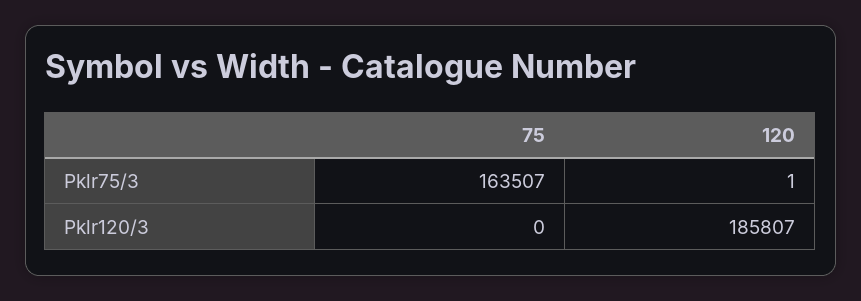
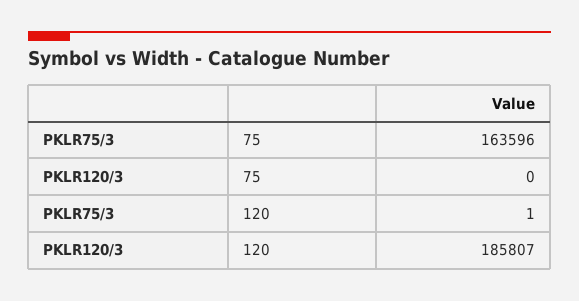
  {
    "75": {
-     "Pklr75/3": 163507,
+     "Pklr75/3": 163596,
      "Pklr120/3": 0
    },
    "120": {
      "Pklr75/3": 1,
      "Pklr120/3": 185807
    }
  }

